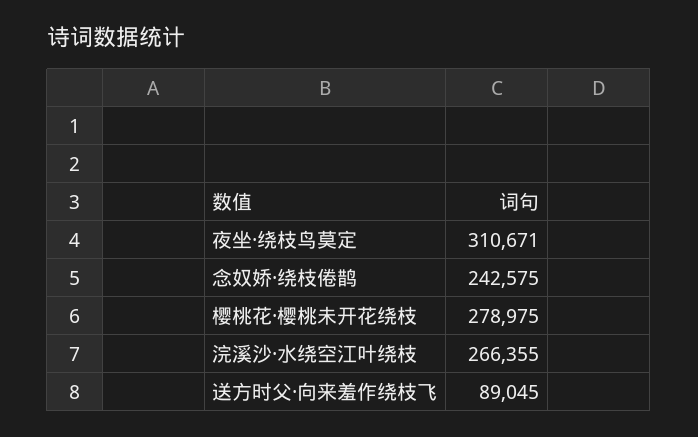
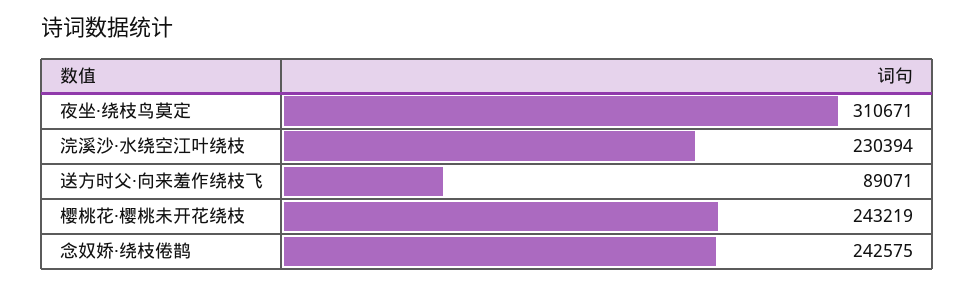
  {
    "夜坐·绕枝鸟莫定": 310671,
    "念奴娇·绕枝倦鹊": 242575,
-   "樱桃花·樱桃未开花绕枝": 278975,
+   "樱桃花·樱桃未开花绕枝": 243219,
-   "浣溪沙·水绕空江叶绕枝": 266355,
+   "浣溪沙·水绕空江叶绕枝": 230394,
-   "送方时父·向来羞作绕枝飞": 89045
+   "送方时父·向来羞作绕枝飞": 89071
  }

